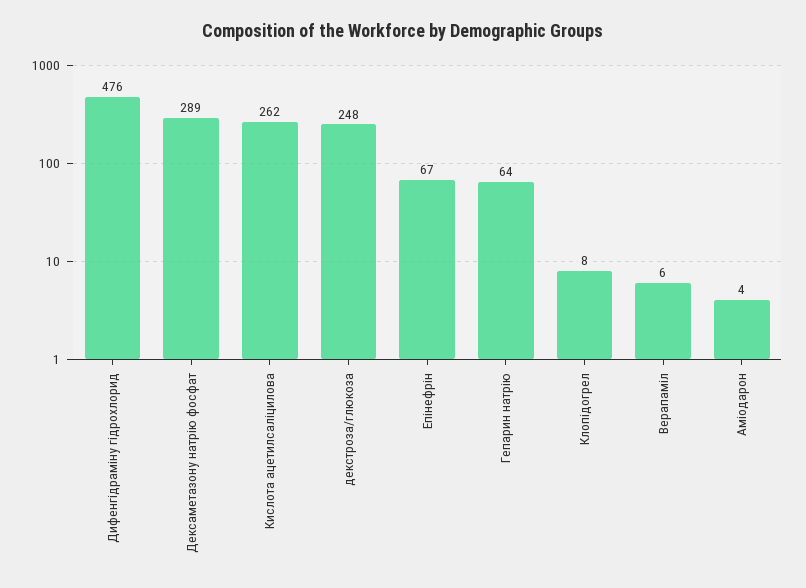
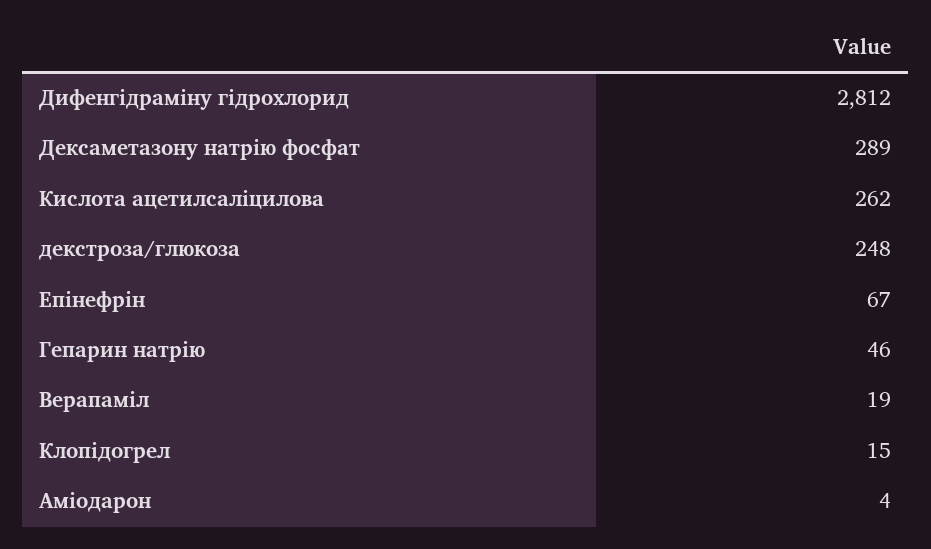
  {
-   "Дифенгідраміну гідрохлорид": 476,
+   "Дифенгідраміну гідрохлорид": 2812,
    "Дексаметазону натрію фосфат": 289,
    "Кислота ацетилсаліцилова": 262,
    "декстроза/глюкоза": 248,
    "Епінефрін": 67,
-   "Гепарин натрію": 64,
+   "Гепарин натрію": 46,
-   "Клопідогрел": 8,
+   "Клопідогрел": 15,
-   "Верапаміл": 6,
+   "Верапаміл": 19,
    "Аміодарон": 4
  }

